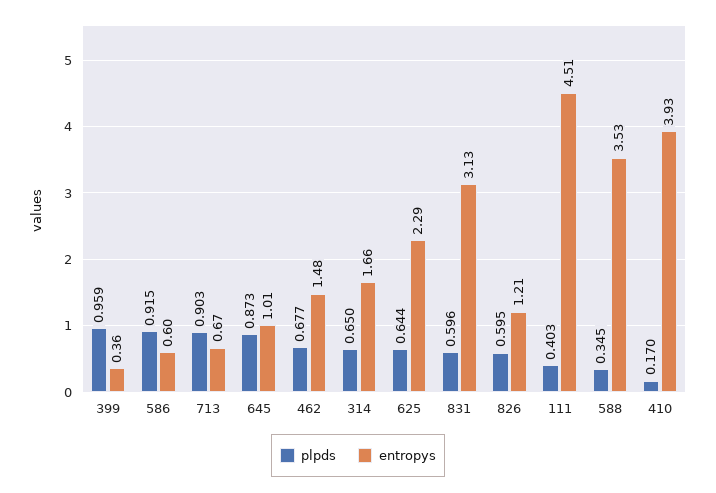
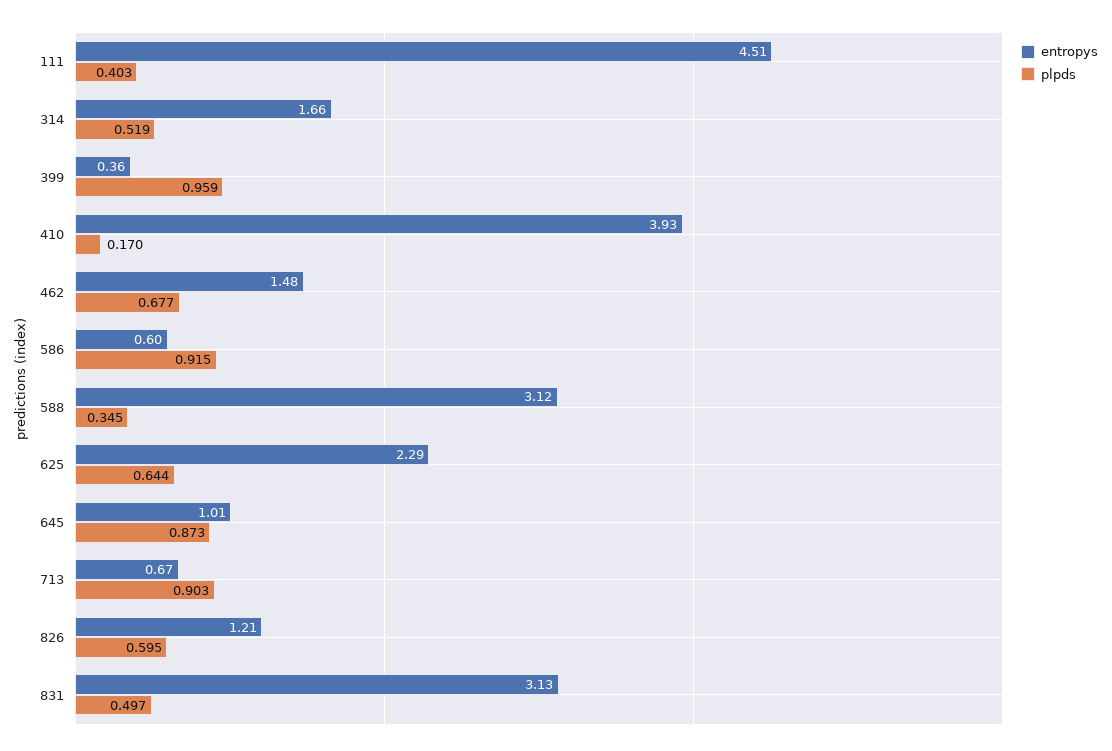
  {
    "plpds": {
      "399": 0.959,
      "586": 0.915,
      "713": 0.903,
      "645": 0.873,
      "462": 0.677,
-     "314": 0.65,
+     "314": 0.519,
      "625": 0.644,
-     "831": 0.596,
+     "831": 0.497,
      "826": 0.595,
      "111": 0.403,
      "588": 0.345,
      "410": 0.17
    },
    "entropys": {
      "399": 0.36,
      "586": 0.6,
      "713": 0.67,
      "645": 1.01,
      "462": 1.48,
      "314": 1.66,
      "625": 2.29,
      "831": 3.13,
      "826": 1.21,
      "111": 4.51,
-     "588": 3.53,
+     "588": 3.12,
      "410": 3.93
    }
  }

